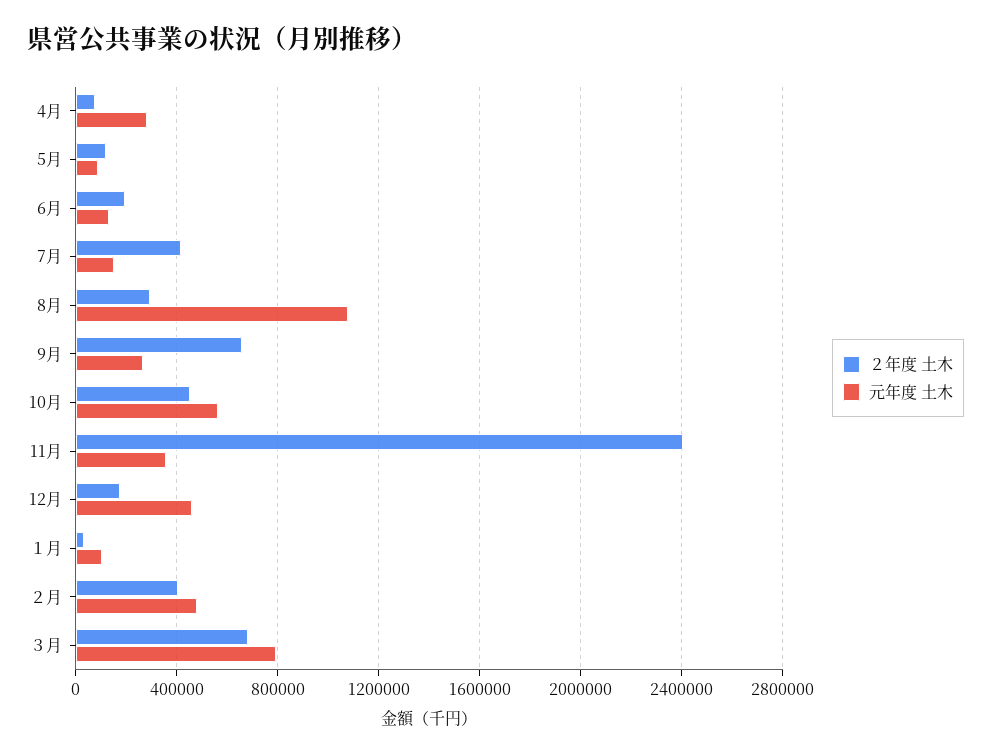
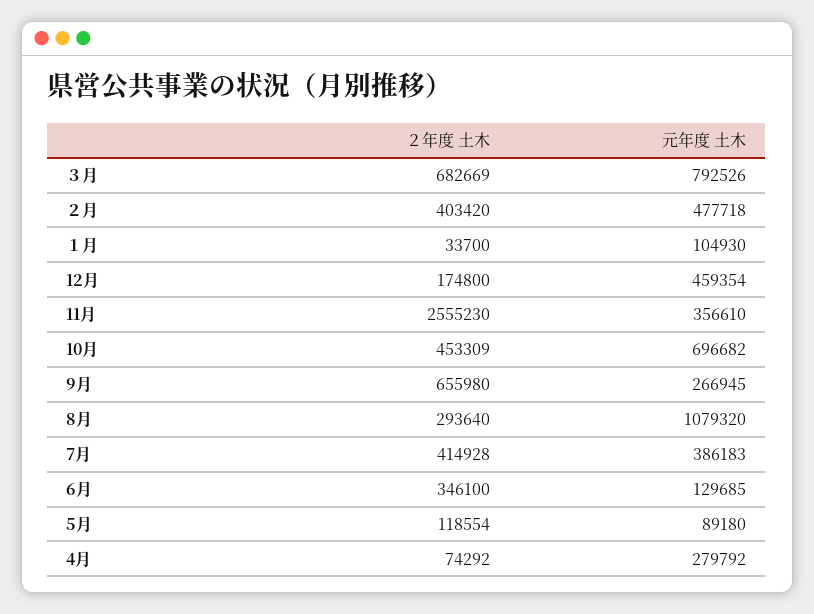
  {
    "２年度 土木": {
      "4月": 74292,
      "5月": 118554,
-     "6月": 200000,
+     "6月": 346100,
      "7月": 414928,
      "8月": 293640,
      "9月": 655980,
      "10月": 453309,
-     "11月": 2400000,
+     "11月": 2555230,
      "12月": 174800,
      "１月": 33700,
      "２月": 403420,
      "３月": 682669
    },
    "元年度 土木": {
      "4月": 279792,
      "5月": 89180,
      "6月": 129685,
-     "7月": 150000,
+     "7月": 386183,
      "8月": 1079320,
      "9月": 266945,
-     "10月": 550000,
+     "10月": 696682,
      "11月": 356610,
      "12月": 459354,
      "１月": 104930,
      "２月": 477718,
      "３月": 792526
    }
  }

